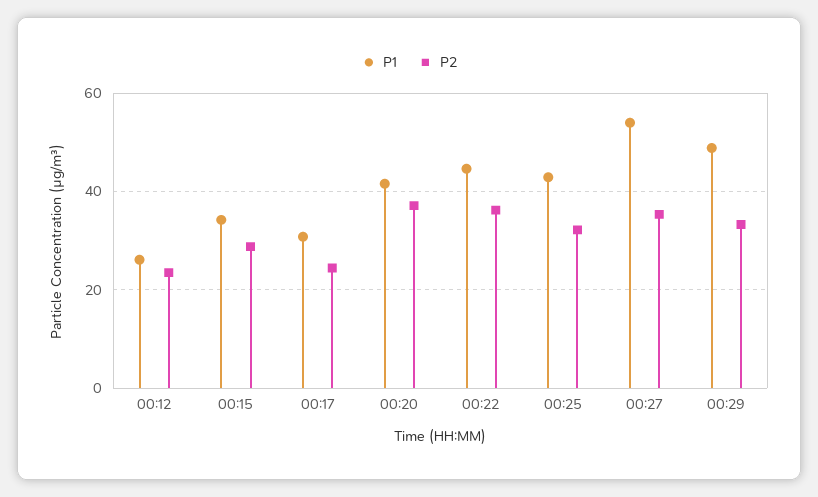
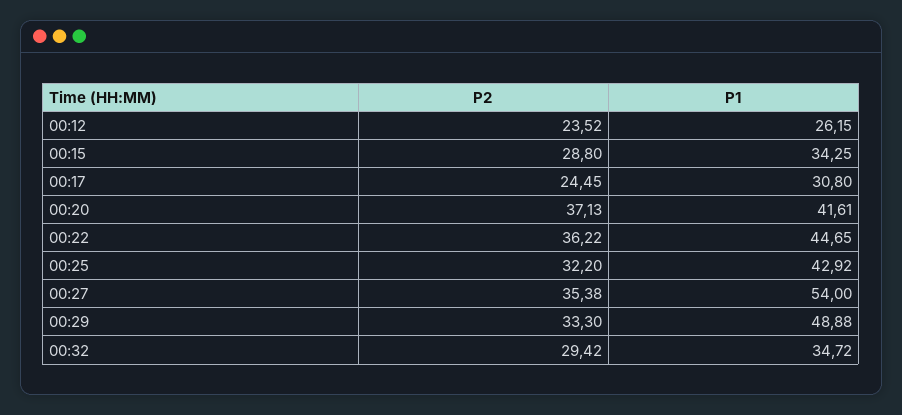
  {
    "P1": {
      "00:12": 26.15,
      "00:15": 34.25,
      "00:17": 30.8,
      "00:20": 41.61,
      "00:22": 44.65,
      "00:25": 42.92,
      "00:27": 54,
-     "00:29": 48.88
+     "00:29": 48.88,
+     "00:32": 34.72
    },
    "P2": {
      "00:12": 23.52,
      "00:15": 28.8,
      "00:17": 24.45,
      "00:20": 37.13,
      "00:22": 36.22,
      "00:25": 32.2,
      "00:27": 35.38,
-     "00:29": 33.3
+     "00:29": 33.3,
+     "00:32": 29.42
    }
  }

